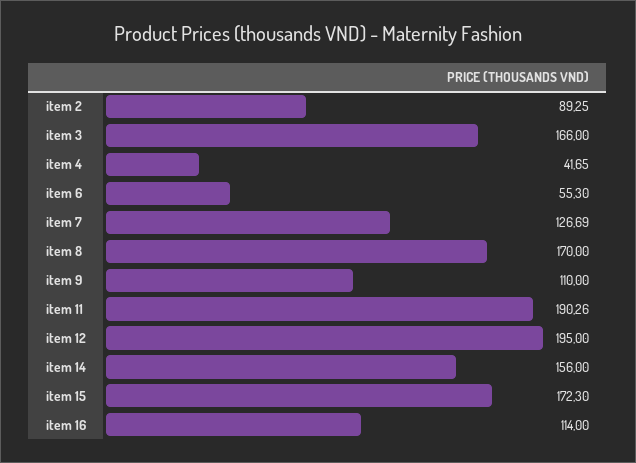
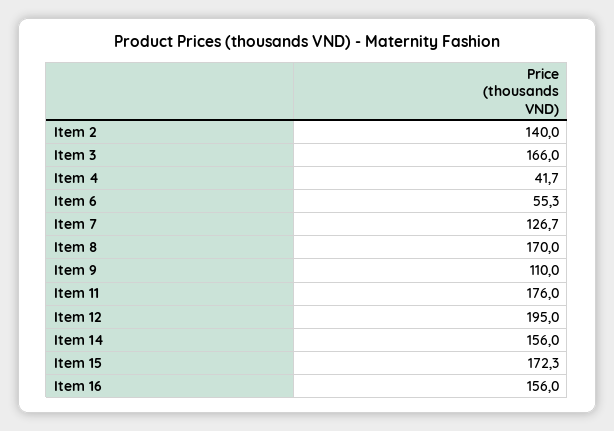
  {
-   "item 2": 89.25,
+   "item 2": 140,
    "item 3": 166,
    "item 4": 41.65,
    "item 6": 55.3,
    "item 7": 126.69,
    "item 8": 170,
    "item 9": 110,
-   "item 11": 190.26,
+   "item 11": 176,
    "item 12": 195,
    "item 14": 156,
    "item 15": 172.3,
-   "item 16": 114
+   "item 16": 156
  }

